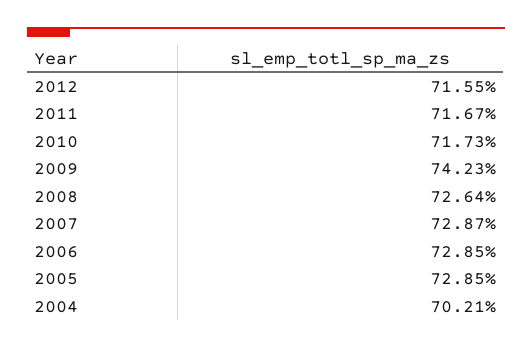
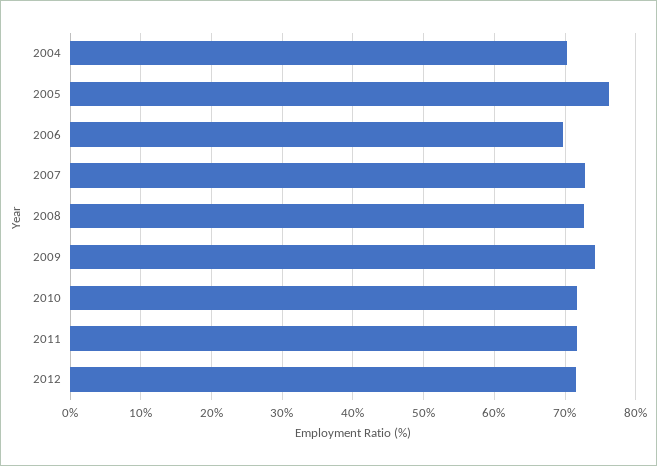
  {
    "2012": 71.55,
    "2011": 71.67,
    "2010": 71.73,
    "2009": 74.23,
    "2008": 72.64,
    "2007": 72.87,
-   "2006": 72.85,
+   "2006": 70,
-   "2005": 72.85,
+   "2005": 76,
    "2004": 70.21
  }

